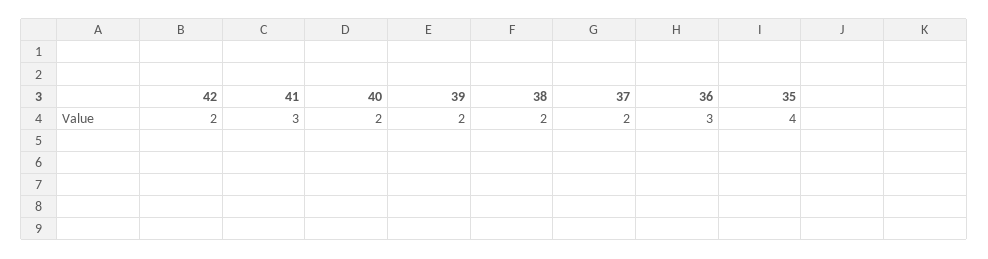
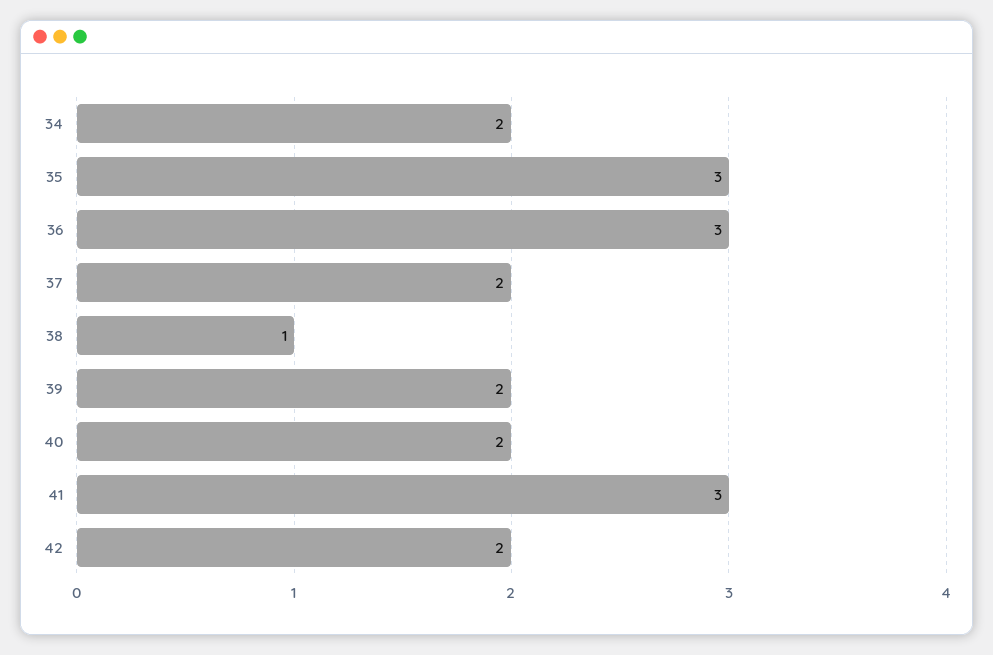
  {
    "42": 2,
    "41": 3,
    "40": 2,
    "39": 2,
-   "38": 2,
+   "38": 1,
    "37": 2,
    "36": 3,
-   "35": 4
+   "35": 3,
+   "34": 2
  }

